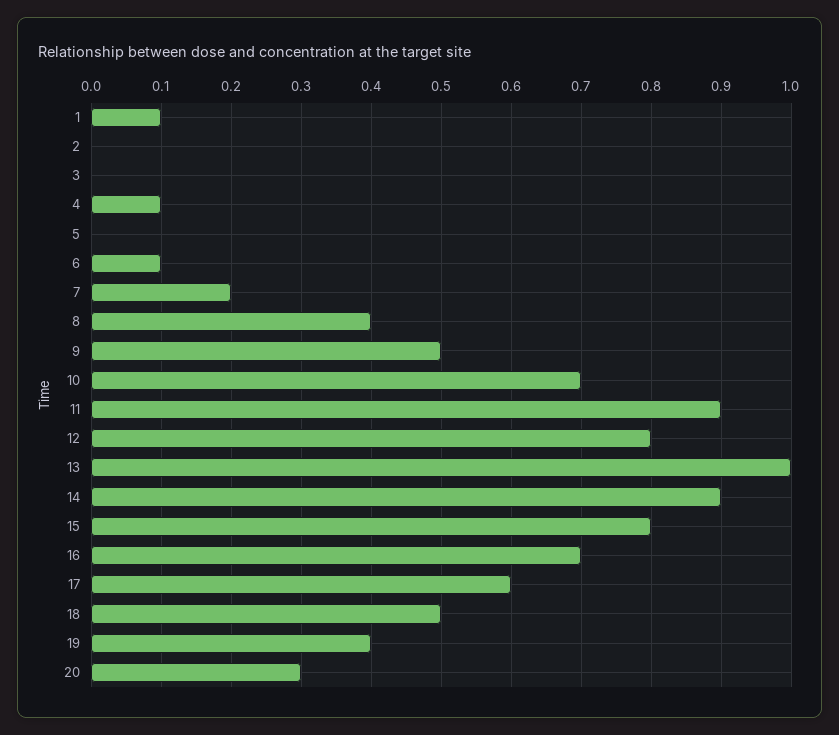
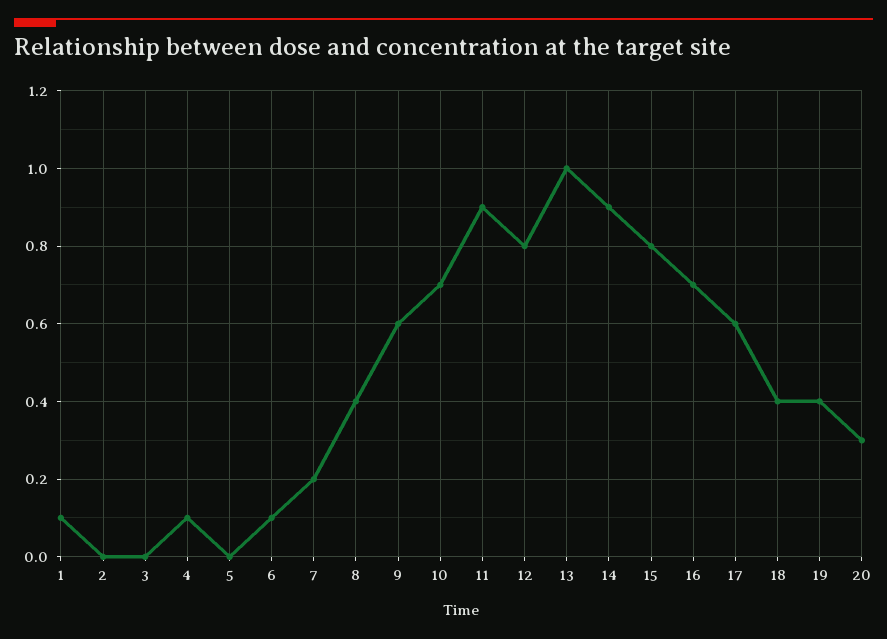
  {
    "1": 0.1,
    "2": 0,
    "3": 0,
    "4": 0.1,
    "5": 0,
    "6": 0.1,
    "7": 0.2,
    "8": 0.4,
-   "9": 0.5,
+   "9": 0.6,
    "10": 0.7,
    "11": 0.9,
    "12": 0.8,
    "13": 1,
    "14": 0.9,
    "15": 0.8,
    "16": 0.7,
    "17": 0.6,
-   "18": 0.5,
+   "18": 0.4,
    "19": 0.4,
    "20": 0.3
  }

